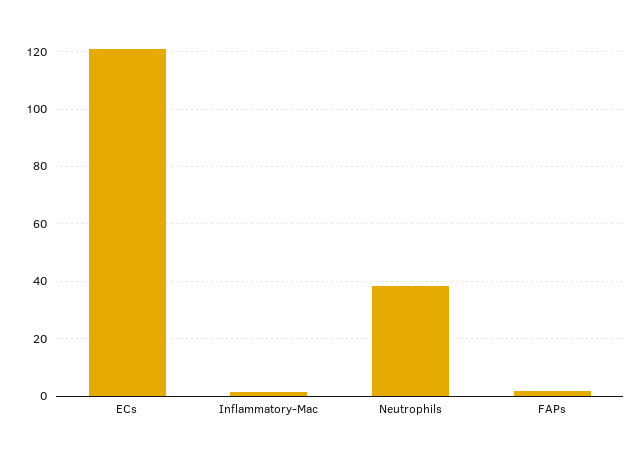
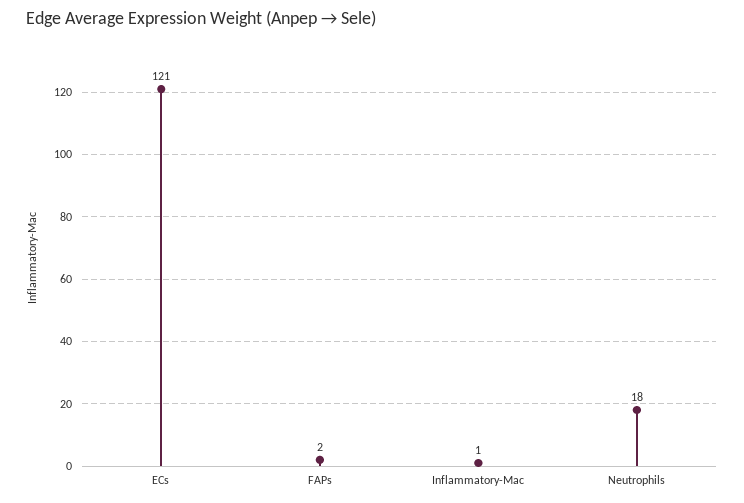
  {
    "ECs": 121,
    "Inflammatory-Mac": 1,
-   "Neutrophils": 37.5,
+   "Neutrophils": 18,
    "FAPs": 2
  }

